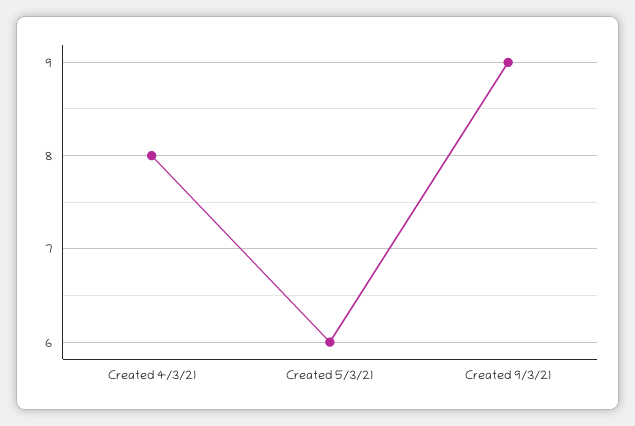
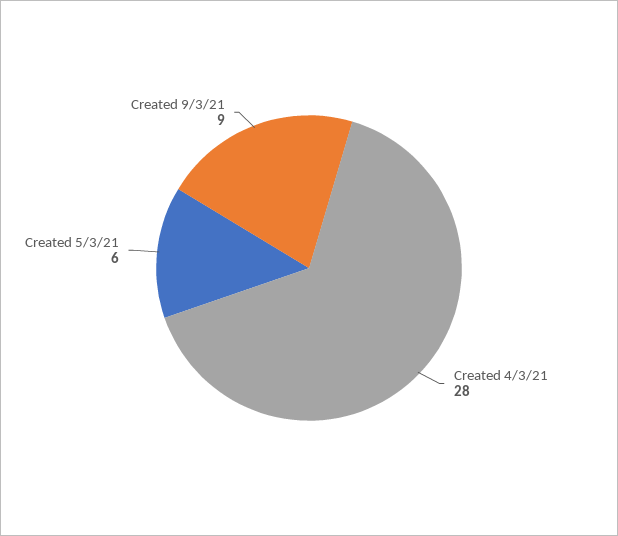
  {
-   "Created 4/3/21": 8,
+   "Created 4/3/21": 28,
    "Created 5/3/21": 6,
    "Created 9/3/21": 9
  }

